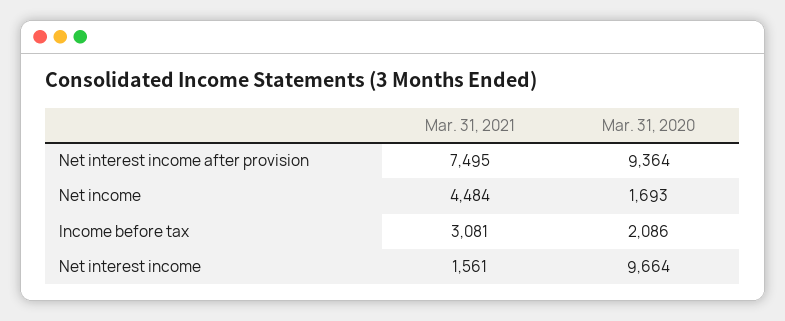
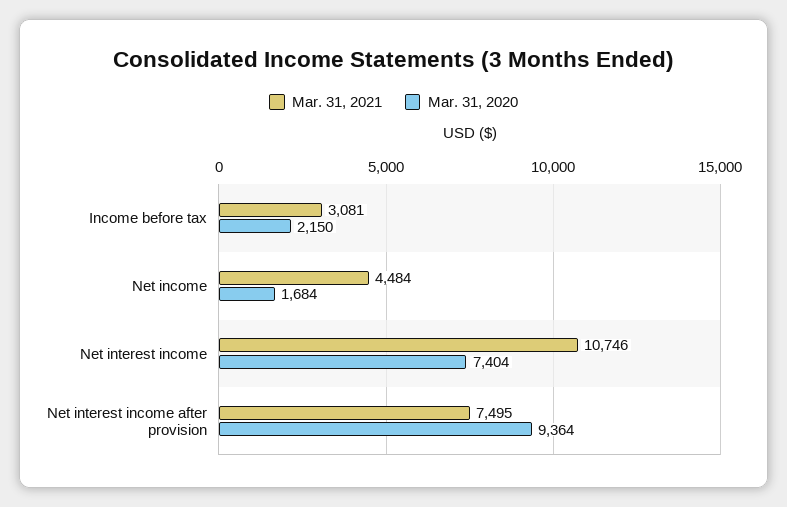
  {
    "Mar. 31, 2021": {
      "Net interest income after provision": 7495,
      "Net income": 4484,
      "Income before tax": 3081,
-     "Net interest income": 1561
+     "Net interest income": 10746
    },
    "Mar. 31, 2020": {
      "Net interest income after provision": 9364,
-     "Net income": 1693,
+     "Net income": 1684,
-     "Income before tax": 2086,
+     "Income before tax": 2150,
-     "Net interest income": 9664
+     "Net interest income": 7404
    }
  }

